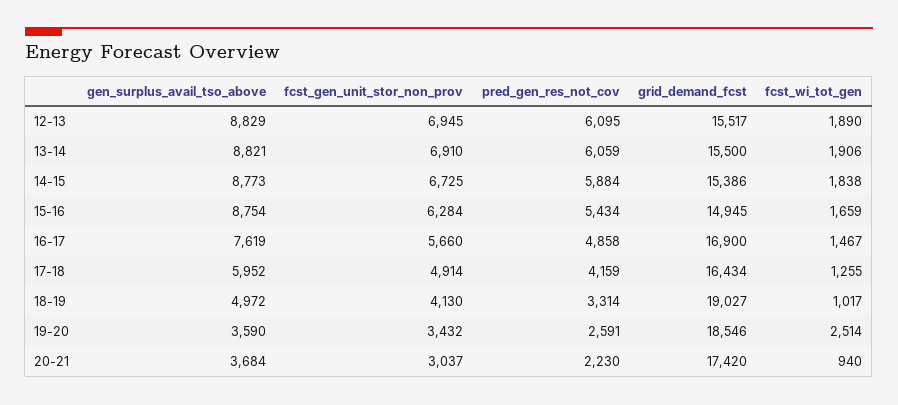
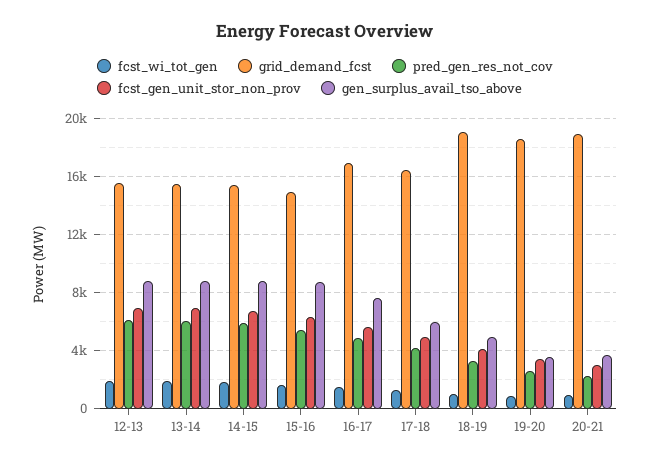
  {
    "gen_surplus_avail_tso_above": {
      "12-13": 8829,
      "13-14": 8821,
      "14-15": 8773,
      "15-16": 8754,
      "16-17": 7619,
      "17-18": 5952,
      "18-19": 4972,
      "19-20": 3590,
      "20-21": 3684
    },
    "fcst_gen_unit_stor_non_prov": {
      "12-13": 6945,
      "13-14": 6910,
      "14-15": 6725,
      "15-16": 6284,
      "16-17": 5660,
      "17-18": 4914,
      "18-19": 4130,
      "19-20": 3432,
      "20-21": 3037
    },
    "pred_gen_res_not_cov": {
      "12-13": 6095,
      "13-14": 6059,
      "14-15": 5884,
      "15-16": 5434,
      "16-17": 4858,
      "17-18": 4159,
      "18-19": 3314,
      "19-20": 2591,
      "20-21": 2230
    },
    "grid_demand_fcst": {
      "12-13": 15517,
      "13-14": 15500,
      "14-15": 15386,
      "15-16": 14945,
      "16-17": 16900,
      "17-18": 16434,
      "18-19": 19027,
      "19-20": 18546,
-     "20-21": 17420
+     "20-21": 19000
    },
    "fcst_wi_tot_gen": {
      "12-13": 1890,
      "13-14": 1906,
      "14-15": 1838,
      "15-16": 1659,
      "16-17": 1467,
      "17-18": 1255,
      "18-19": 1017,
-     "19-20": 2514,
+     "19-20": 1000,
      "20-21": 940
    }
  }

